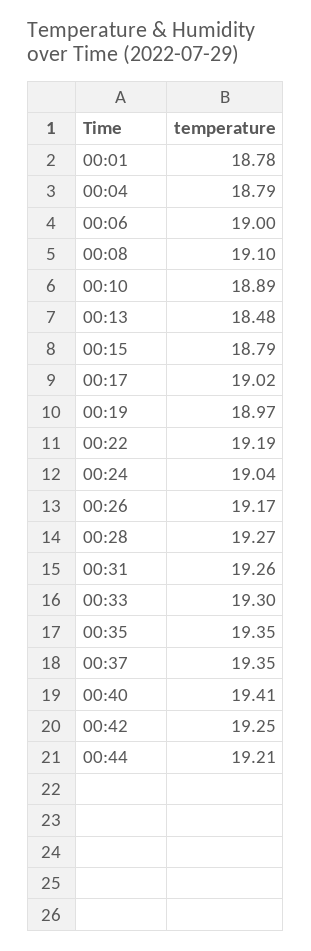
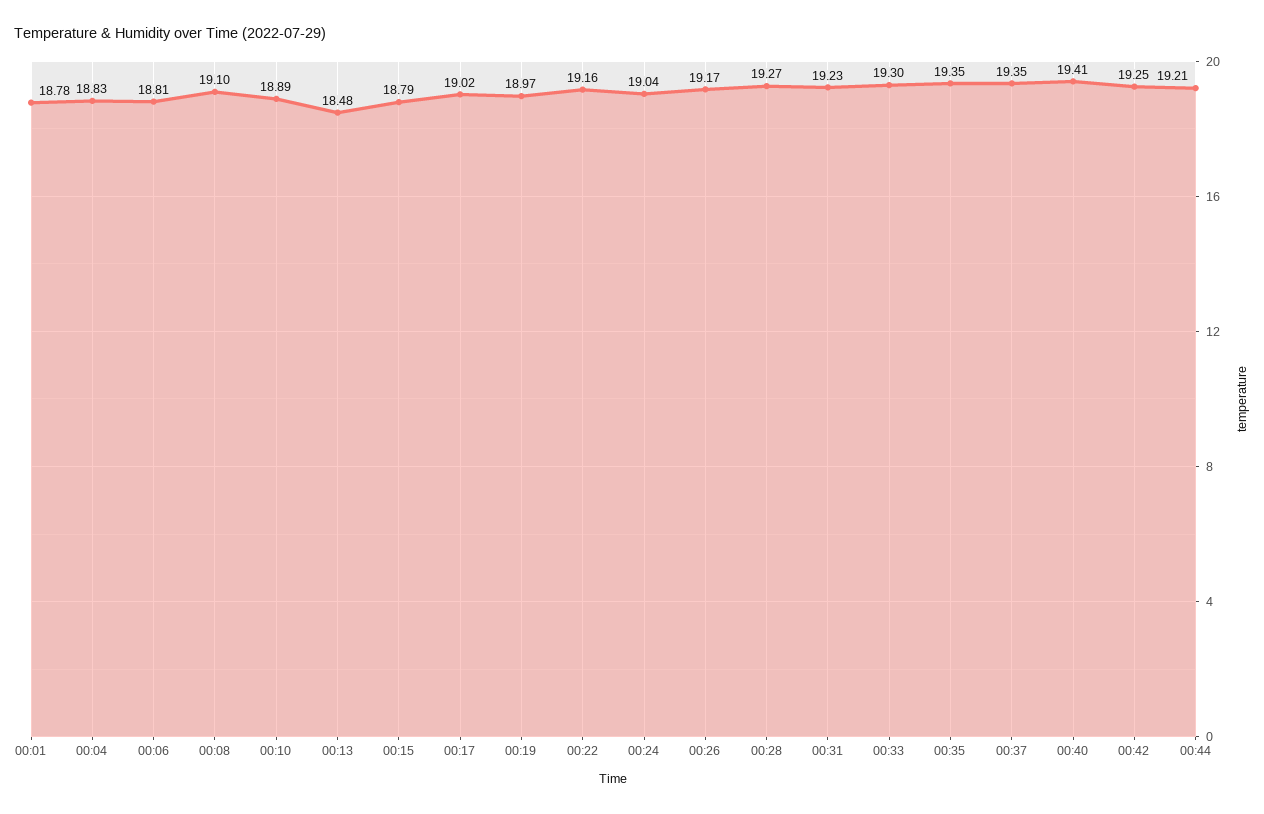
  {
    "00:01": 18.78,
-   "00:04": 18.79,
+   "00:04": 18.83,
-   "00:06": 19,
+   "00:06": 18.81,
    "00:08": 19.1,
    "00:10": 18.89,
    "00:13": 18.48,
    "00:15": 18.79,
    "00:17": 19.02,
    "00:19": 18.97,
-   "00:22": 19.19,
+   "00:22": 19.16,
    "00:24": 19.04,
    "00:26": 19.17,
    "00:28": 19.27,
-   "00:31": 19.26,
+   "00:31": 19.23,
    "00:33": 19.3,
    "00:35": 19.35,
    "00:37": 19.35,
    "00:40": 19.41,
    "00:42": 19.25,
    "00:44": 19.21
  }

